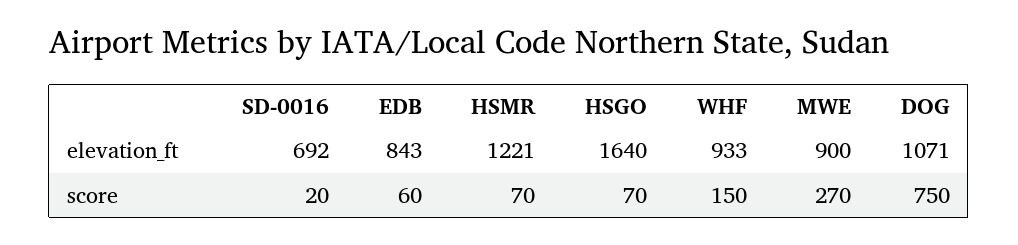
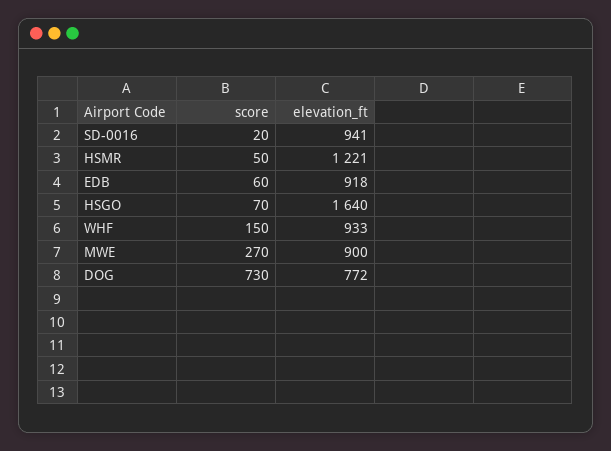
  {
    "SD-0016": {
-     "elevation_ft": 692,
+     "elevation_ft": 941,
      "score": 20
    },
    "EDB": {
-     "elevation_ft": 843,
+     "elevation_ft": 918,
      "score": 60
    },
    "HSMR": {
      "elevation_ft": 1221,
-     "score": 70
+     "score": 50
    },
    "HSGO": {
      "elevation_ft": 1640,
      "score": 70
    },
    "WHF": {
      "elevation_ft": 933,
      "score": 150
    },
    "MWE": {
      "elevation_ft": 900,
      "score": 270
    },
    "DOG": {
-     "elevation_ft": 1071,
+     "elevation_ft": 772,
-     "score": 750
+     "score": 730
    }
  }

